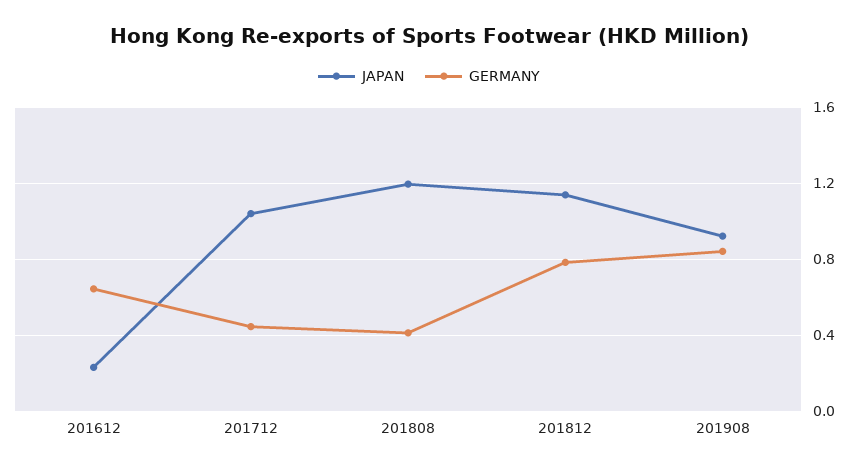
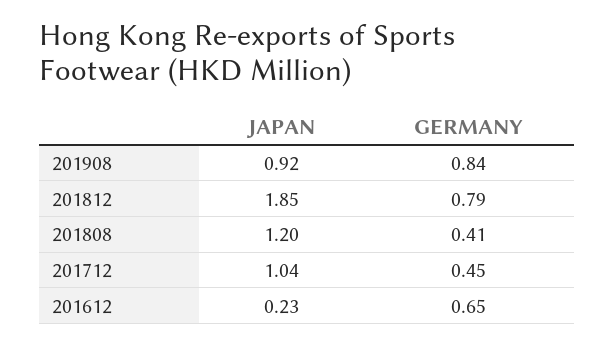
  {
    "JAPAN": {
      "201612": 0.23,
      "201712": 1.04,
      "201808": 1.2,
-     "201812": 1.15,
+     "201812": 1.85,
      "201908": 0.92
    },
    "GERMANY": {
      "201612": 0.65,
      "201712": 0.45,
      "201808": 0.41,
      "201812": 0.79,
      "201908": 0.84
    }
  }

